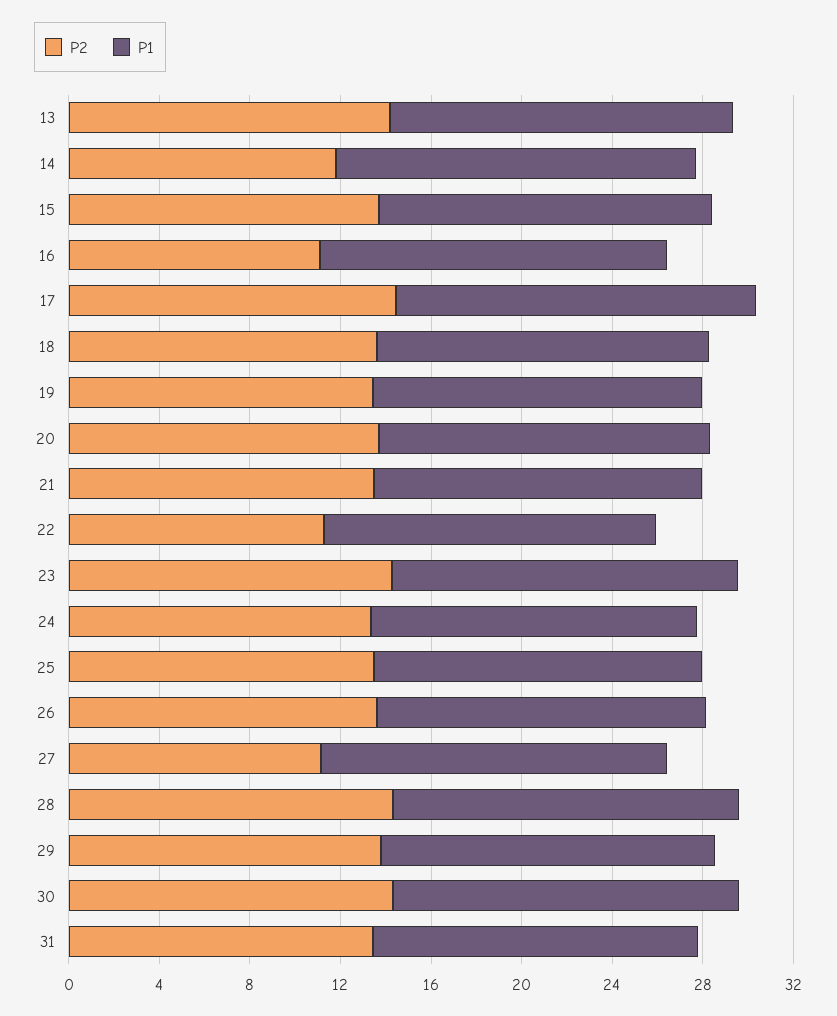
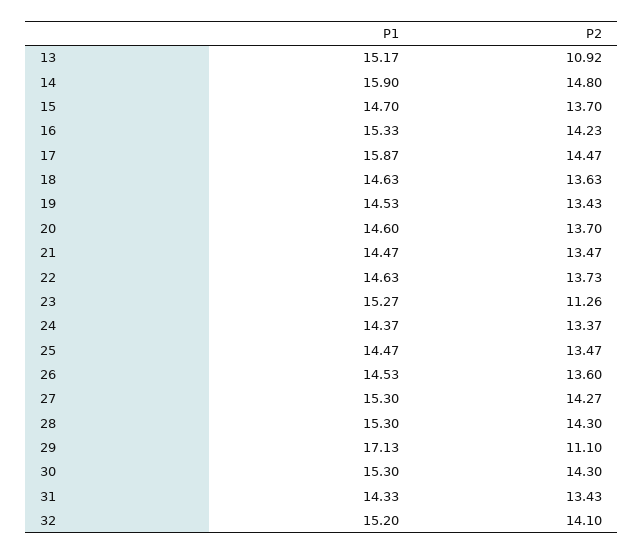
  {
    "P2": {
-     "13": 14,
+     "13": 10.92,
-     "14": 12,
+     "14": 14.8,
      "15": 13.7,
-     "16": 11,
+     "16": 14.23,
      "17": 14.47,
      "18": 13.63,
      "19": 13.43,
      "20": 13.7,
      "21": 13.47,
-     "22": 11,
+     "22": 13.73,
-     "23": 14,
+     "23": 11.26,
      "24": 13.37,
      "25": 13.47,
      "26": 13.6,
-     "27": 11,
+     "27": 14.27,
      "28": 14.3,
-     "29": 14,
+     "29": 11.1,
      "30": 14.3,
-     "31": 13.43
+     "31": 13.43,
+     "32": 14.1
    },
    "P1": {
      "13": 15.17,
      "14": 15.9,
      "15": 14.7,
      "16": 15.33,
      "17": 15.87,
      "18": 14.63,
      "19": 14.53,
      "20": 14.6,
      "21": 14.47,
      "22": 14.63,
      "23": 15.27,
      "24": 14.37,
      "25": 14.47,
      "26": 14.53,
      "27": 15.3,
      "28": 15.3,
-     "29": 15,
+     "29": 17.13,
      "30": 15.3,
-     "31": 14.33
+     "31": 14.33,
+     "32": 15.2
    }
  }

